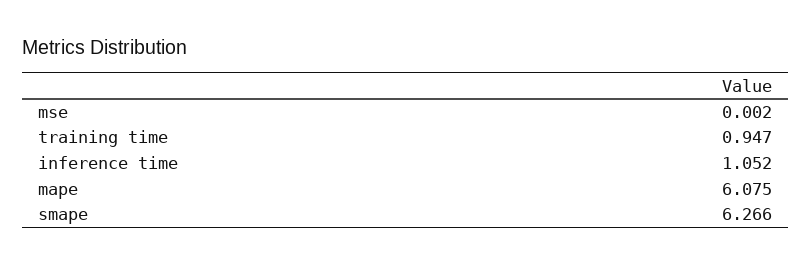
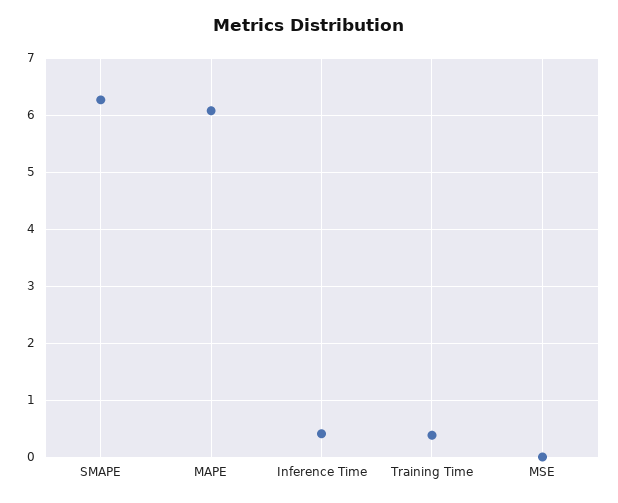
  {
    "mse": 0.002,
-   "training time": 0.947,
+   "training time": 0.4,
-   "inference time": 1.052,
+   "inference time": 0.4,
    "mape": 6.075,
    "smape": 6.266
  }

